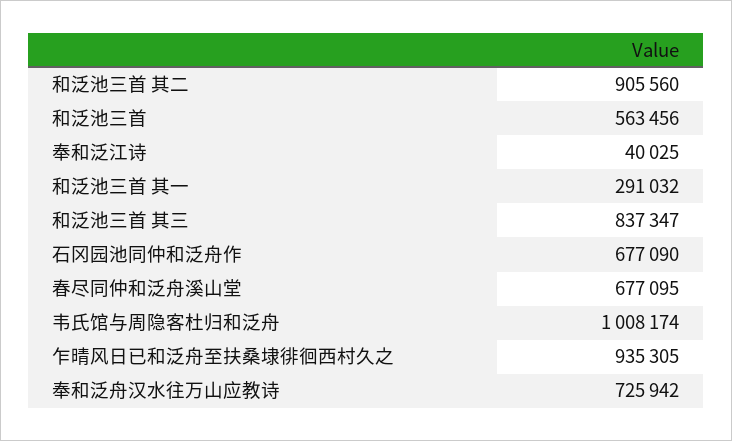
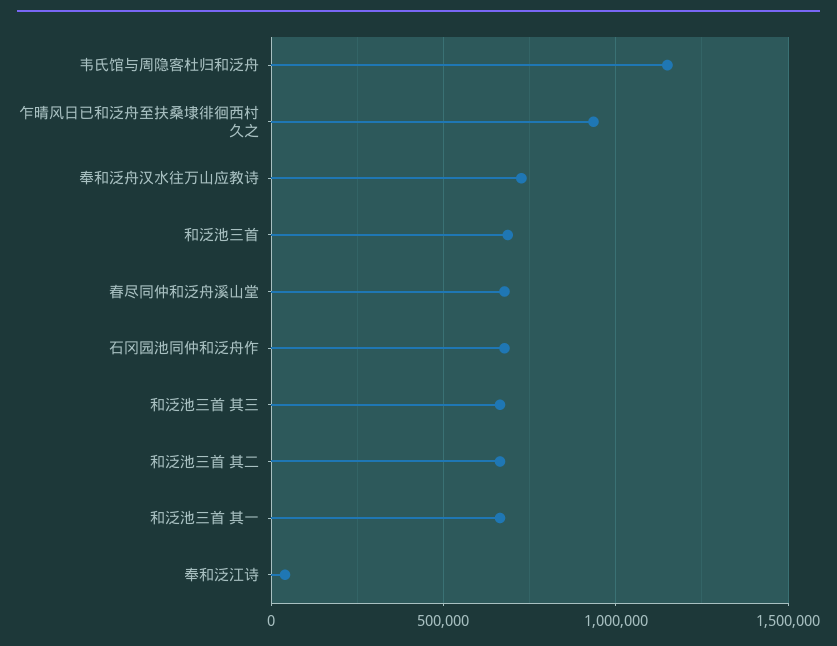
  {
-   "和泛池三首 其二": 905560,
+   "和泛池三首 其二": 650000,
-   "和泛池三首": 563456,
+   "和泛池三首": 700000,
    "奉和泛江诗": 40025,
-   "和泛池三首 其一": 291032,
+   "和泛池三首 其一": 650000,
-   "和泛池三首 其三": 837347,
+   "和泛池三首 其三": 650000,
    "石冈园池同仲和泛舟作": 677090,
    "春尽同仲和泛舟溪山堂": 677095,
-   "韦氏馆与周隐客杜归和泛舟": 1008174,
+   "韦氏馆与周隐客杜归和泛舟": 1150000,
    "乍晴风日已和泛舟至扶桑埭徘徊西村久之": 935305,
    "奉和泛舟汉水往万山应教诗": 725942
  }

